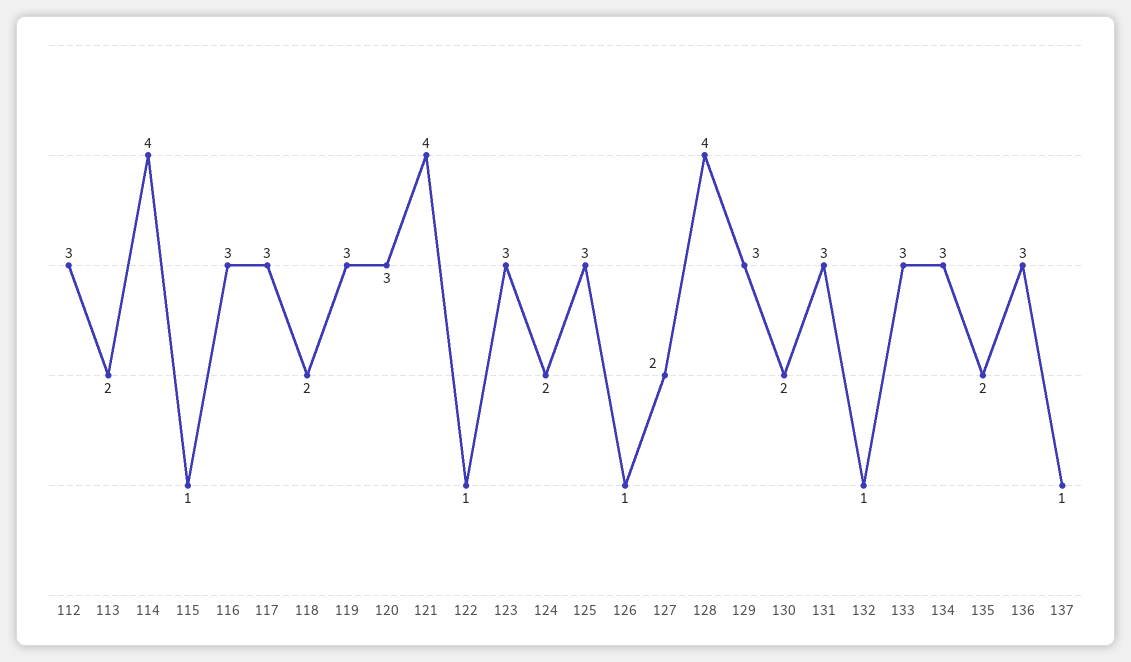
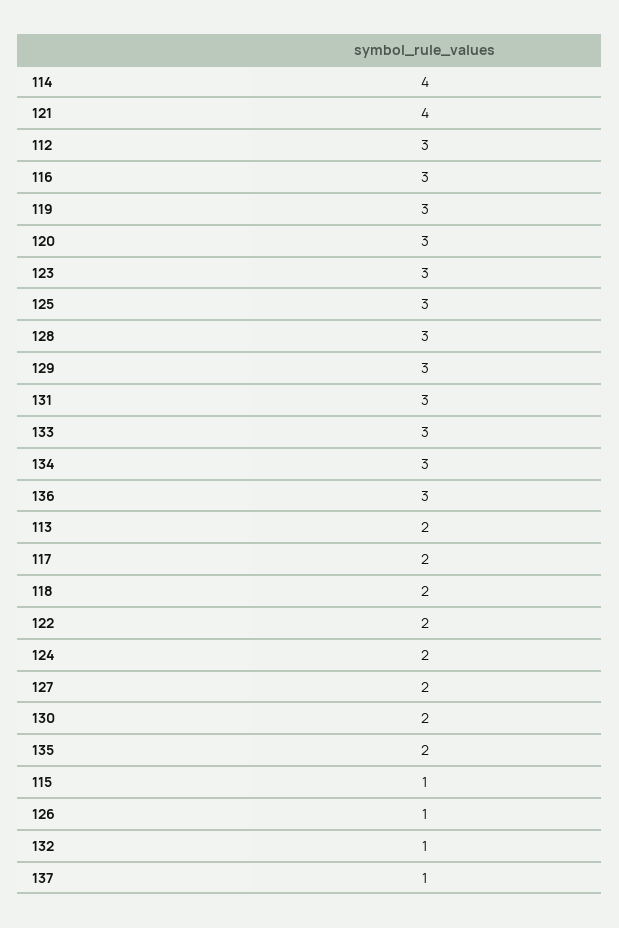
  {
    "112": 3,
    "113": 2,
    "114": 4,
    "115": 1,
    "116": 3,
-   "117": 3,
+   "117": 2,
    "118": 2,
    "119": 3,
    "120": 3,
    "121": 4,
-   "122": 1,
+   "122": 2,
    "123": 3,
    "124": 2,
    "125": 3,
    "126": 1,
    "127": 2,
-   "128": 4,
+   "128": 3,
    "129": 3,
    "130": 2,
    "131": 3,
    "132": 1,
    "133": 3,
    "134": 3,
    "135": 2,
    "136": 3,
    "137": 1
  }

